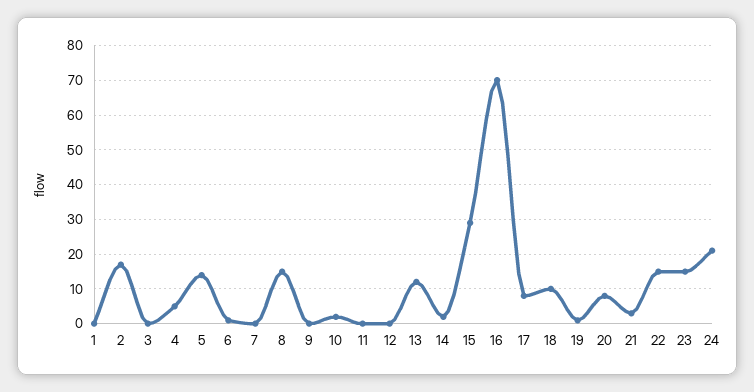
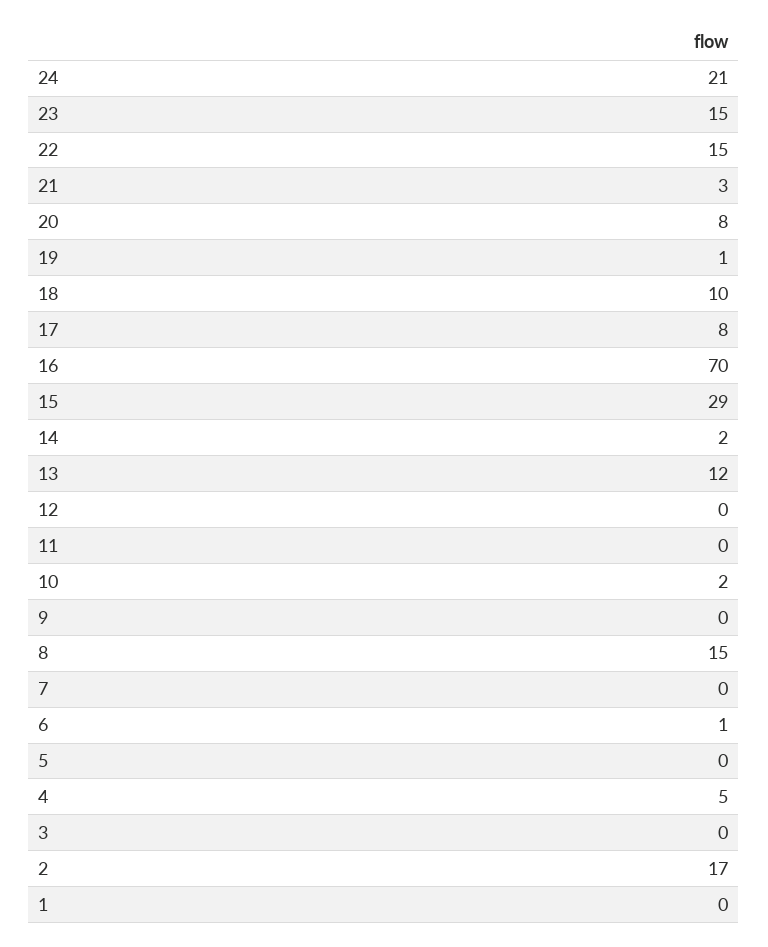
  {
    "1": 0,
    "2": 17,
    "3": 0,
    "4": 5,
-   "5": 15,
+   "5": 0,
    "6": 1,
    "7": 0,
    "8": 15,
    "9": 0,
    "10": 2,
    "11": 0,
    "12": 0,
    "13": 12,
    "14": 2,
    "15": 29,
    "16": 70,
    "17": 8,
    "18": 10,
    "19": 1,
    "20": 8,
    "21": 3,
    "22": 15,
    "23": 15,
    "24": 21
  }

